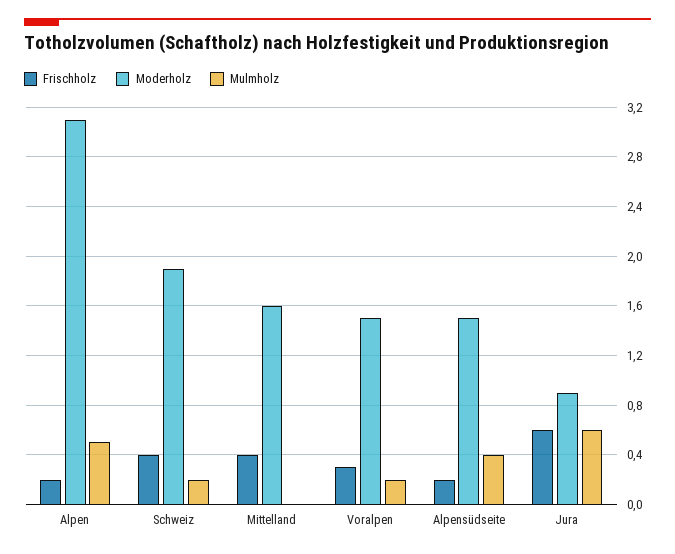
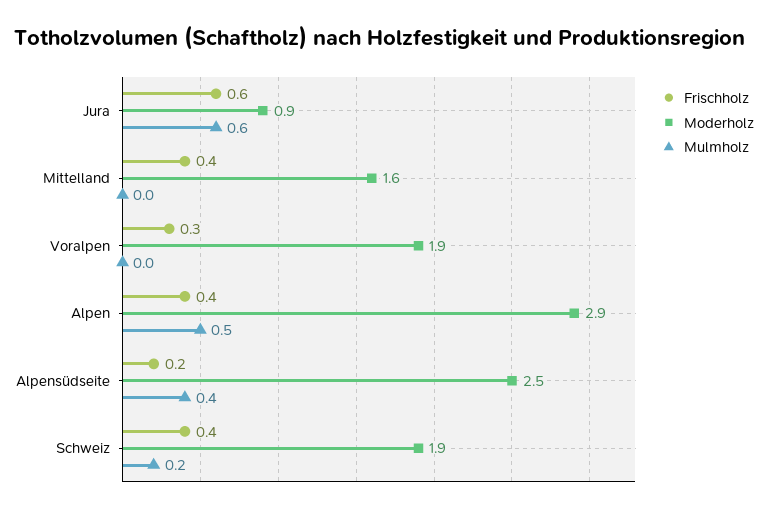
  {
    "Frischholz": {
-     "Alpen": 0.2,
+     "Alpen": 0.4,
      "Schweiz": 0.4,
      "Mittelland": 0.4,
      "Voralpen": 0.3,
      "Alpensüdseite": 0.2,
      "Jura": 0.6
    },
    "Moderholz": {
-     "Alpen": 3.1,
+     "Alpen": 2.9,
      "Schweiz": 1.9,
      "Mittelland": 1.6,
-     "Voralpen": 1.5,
+     "Voralpen": 1.9,
-     "Alpensüdseite": 1.5,
+     "Alpensüdseite": 2.5,
      "Jura": 0.9
    },
    "Mulmholz": {
      "Alpen": 0.5,
      "Schweiz": 0.2,
      "Mittelland": 0,
-     "Voralpen": 0.2,
+     "Voralpen": 0,
      "Alpensüdseite": 0.4,
      "Jura": 0.6
    }
  }

